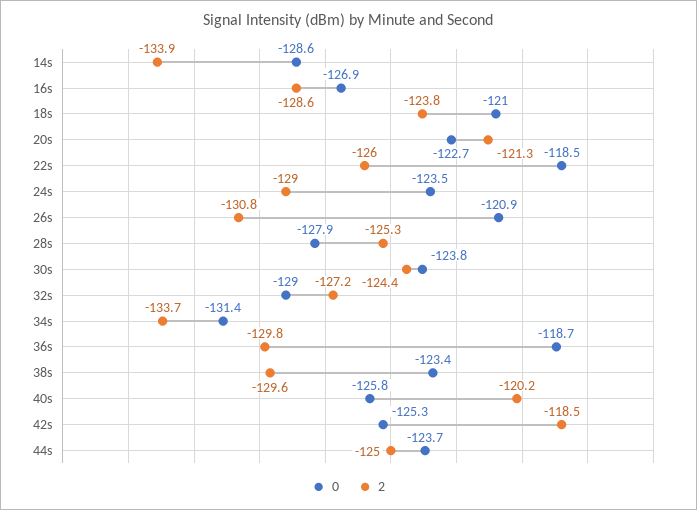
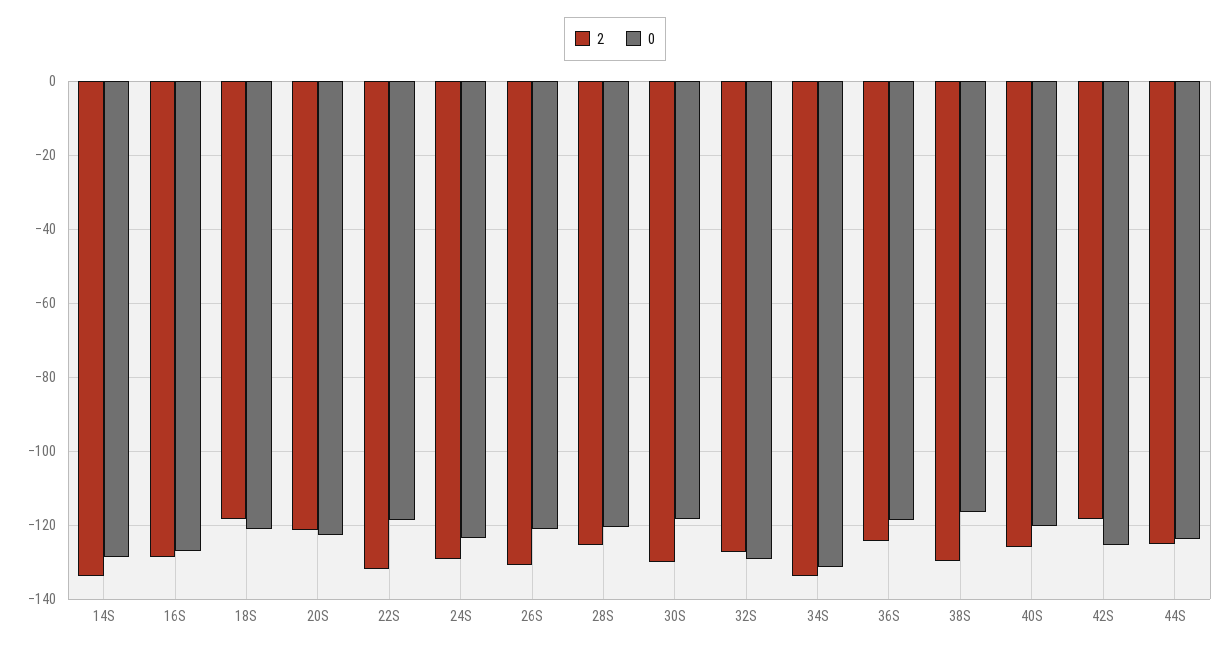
  {
    "0": {
      "14s": -128.6,
      "16s": -126.9,
      "18s": -121,
      "20s": -122.7,
      "22s": -118.5,
      "24s": -123.5,
      "26s": -120.9,
-     "28s": -127.9,
+     "28s": -120,
-     "30s": -123.8,
+     "30s": -118,
      "32s": -129,
      "34s": -131.4,
      "36s": -118.7,
-     "38s": -123.4,
+     "38s": -116,
-     "40s": -125.8,
+     "40s": -120,
      "42s": -125.3,
      "44s": -123.7
    },
    "2": {
      "14s": -133.9,
      "16s": -128.6,
-     "18s": -123.8,
+     "18s": -118,
      "20s": -121.3,
-     "22s": -126,
+     "22s": -132,
      "24s": -129,
      "26s": -130.8,
      "28s": -125.3,
-     "30s": -124.4,
+     "30s": -130,
      "32s": -127.2,
      "34s": -133.7,
-     "36s": -129.8,
+     "36s": -124,
      "38s": -129.6,
-     "40s": -120.2,
+     "40s": -126,
      "42s": -118.5,
      "44s": -125
    }
  }

